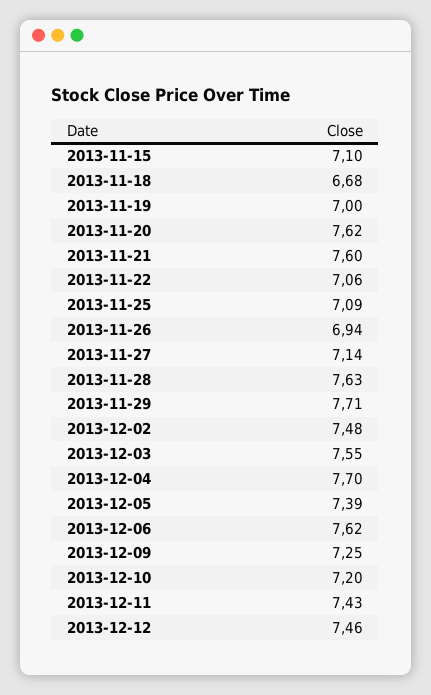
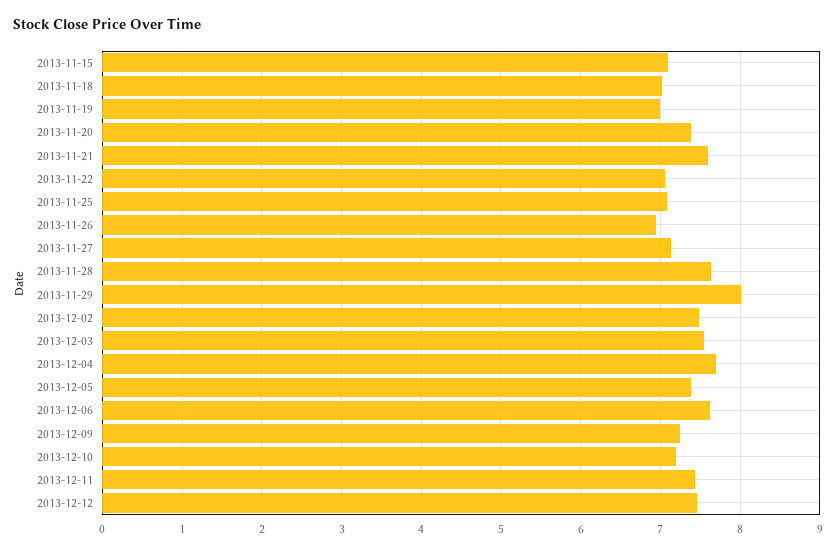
  {
    "2013-11-15": 7.1,
-   "2013-11-18": 6.68,
+   "2013-11-18": 7,
    "2013-11-19": 7,
-   "2013-11-20": 7.62,
+   "2013-11-20": 7.4,
    "2013-11-21": 7.6,
    "2013-11-22": 7.06,
    "2013-11-25": 7.09,
    "2013-11-26": 6.94,
    "2013-11-27": 7.14,
    "2013-11-28": 7.63,
-   "2013-11-29": 7.71,
+   "2013-11-29": 8,
    "2013-12-02": 7.48,
    "2013-12-03": 7.55,
    "2013-12-04": 7.7,
    "2013-12-05": 7.39,
    "2013-12-06": 7.62,
    "2013-12-09": 7.25,
    "2013-12-10": 7.2,
    "2013-12-11": 7.43,
    "2013-12-12": 7.46
  }

